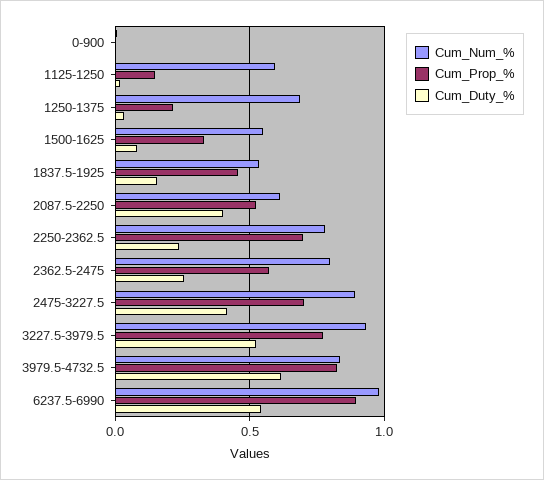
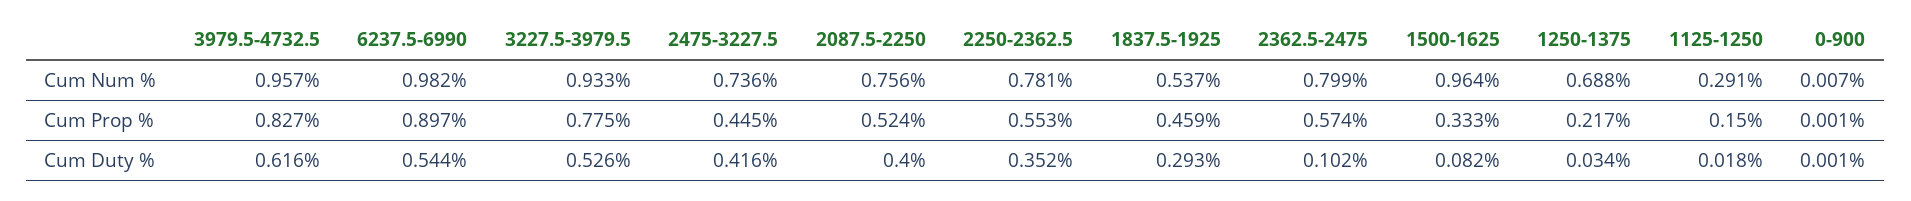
  {
    "Cum_Num_%": {
      "0-900": 0.007,
-     "1125-1250": 0.6,
+     "1125-1250": 0.291,
      "1250-1375": 0.688,
-     "1500-1625": 0.55,
+     "1500-1625": 0.964,
      "1837.5-1925": 0.537,
-     "2087.5-2250": 0.6,
+     "2087.5-2250": 0.756,
      "2250-2362.5": 0.781,
      "2362.5-2475": 0.799,
-     "2475-3227.5": 0.9,
+     "2475-3227.5": 0.736,
      "3227.5-3979.5": 0.933,
-     "3979.5-4732.5": 0.85,
+     "3979.5-4732.5": 0.957,
      "6237.5-6990": 0.982
    },
    "Cum_Prop_%": {
      "0-900": 0.001,
      "1125-1250": 0.15,
      "1250-1375": 0.217,
      "1500-1625": 0.333,
      "1837.5-1925": 0.459,
      "2087.5-2250": 0.524,
-     "2250-2362.5": 0.7,
+     "2250-2362.5": 0.553,
      "2362.5-2475": 0.574,
-     "2475-3227.5": 0.7,
+     "2475-3227.5": 0.445,
      "3227.5-3979.5": 0.775,
      "3979.5-4732.5": 0.827,
      "6237.5-6990": 0.897
    },
    "Cum_Duty_%": {
      "0-900": 0.001,
      "1125-1250": 0.018,
      "1250-1375": 0.034,
      "1500-1625": 0.082,
-     "1837.5-1925": 0.15,
+     "1837.5-1925": 0.293,
      "2087.5-2250": 0.4,
-     "2250-2362.5": 0.25,
+     "2250-2362.5": 0.352,
-     "2362.5-2475": 0.25,
+     "2362.5-2475": 0.102,
      "2475-3227.5": 0.416,
      "3227.5-3979.5": 0.526,
      "3979.5-4732.5": 0.616,
      "6237.5-6990": 0.544
    }
  }

